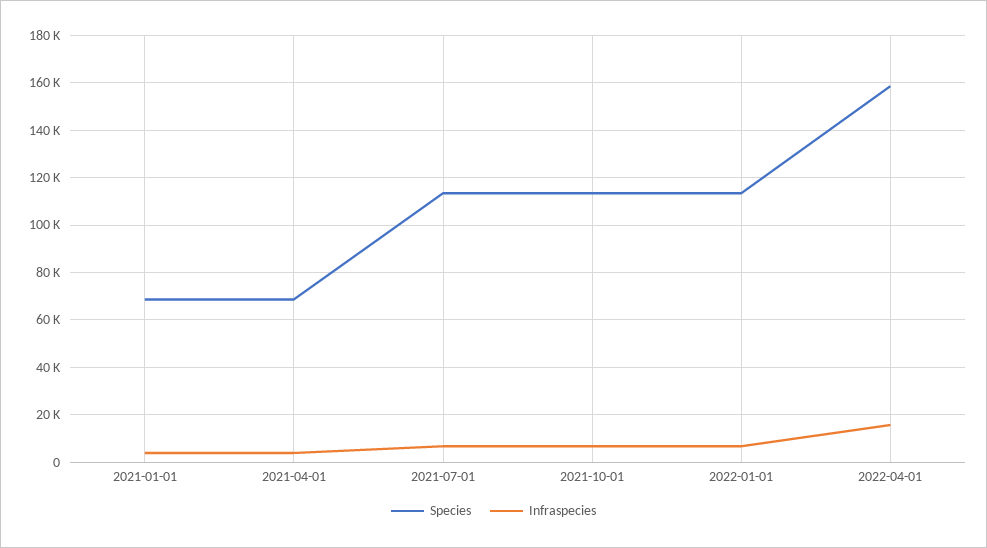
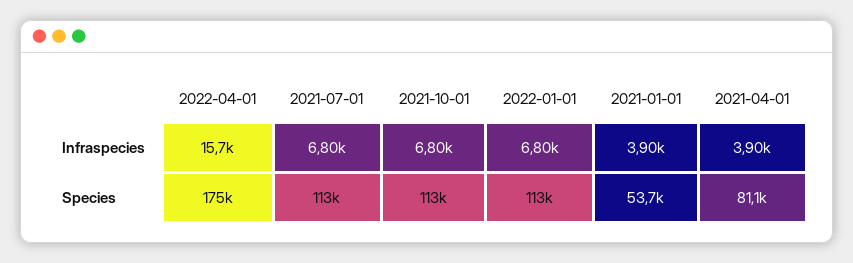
  {
    "Species": {
-     "2021-01-01": 70000,
+     "2021-01-01": 53700,
-     "2021-04-01": 70000,
+     "2021-04-01": 81100,
      "2021-07-01": 113000,
      "2021-10-01": 113000,
      "2022-01-01": 113000,
-     "2022-04-01": 160000
+     "2022-04-01": 175000
    },
    "Infraspecies": {
      "2021-01-01": 3900,
      "2021-04-01": 3900,
      "2021-07-01": 6800,
      "2021-10-01": 6800,
      "2022-01-01": 6800,
      "2022-04-01": 15700
    }
  }

